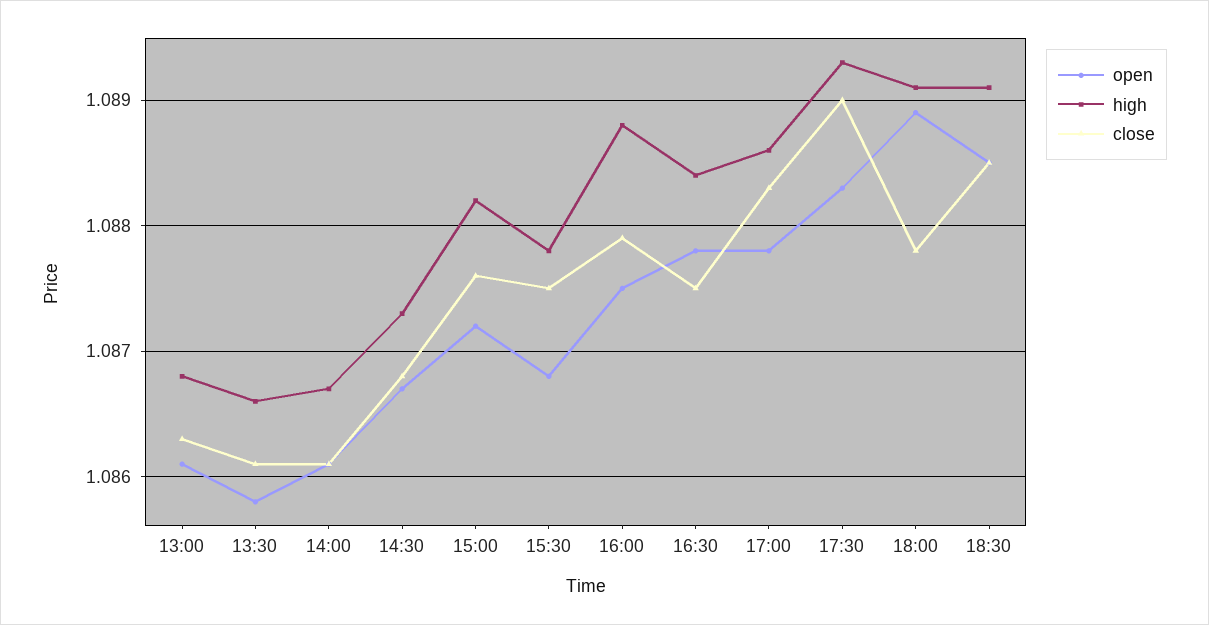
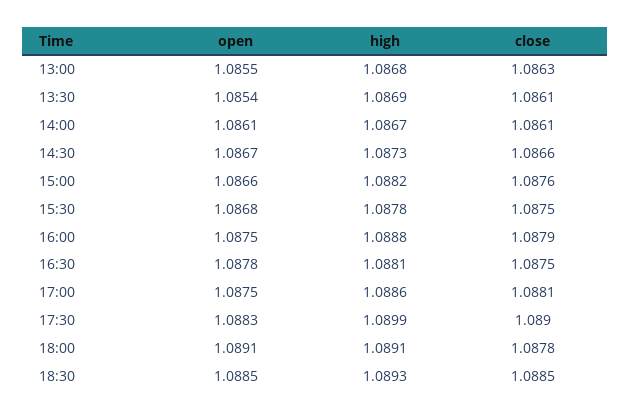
  {
    "open": {
-     "13:00": 1.0861,
+     "13:00": 1.0855,
-     "13:30": 1.0858,
+     "13:30": 1.0854,
      "14:00": 1.0861,
      "14:30": 1.0867,
-     "15:00": 1.0872,
+     "15:00": 1.0866,
      "15:30": 1.0868,
      "16:00": 1.0875,
      "16:30": 1.0878,
-     "17:00": 1.0878,
+     "17:00": 1.0875,
      "17:30": 1.0883,
-     "18:00": 1.0889,
+     "18:00": 1.0891,
      "18:30": 1.0885
    },
    "high": {
      "13:00": 1.0868,
-     "13:30": 1.0866,
+     "13:30": 1.0869,
      "14:00": 1.0867,
      "14:30": 1.0873,
      "15:00": 1.0882,
      "15:30": 1.0878,
      "16:00": 1.0888,
-     "16:30": 1.0884,
+     "16:30": 1.0881,
      "17:00": 1.0886,
-     "17:30": 1.0893,
+     "17:30": 1.0899,
      "18:00": 1.0891,
-     "18:30": 1.0891
+     "18:30": 1.0893
    },
    "close": {
      "13:00": 1.0863,
      "13:30": 1.0861,
      "14:00": 1.0861,
-     "14:30": 1.0868,
+     "14:30": 1.0866,
      "15:00": 1.0876,
      "15:30": 1.0875,
      "16:00": 1.0879,
      "16:30": 1.0875,
-     "17:00": 1.0883,
+     "17:00": 1.0881,
      "17:30": 1.089,
      "18:00": 1.0878,
      "18:30": 1.0885
    }
  }

